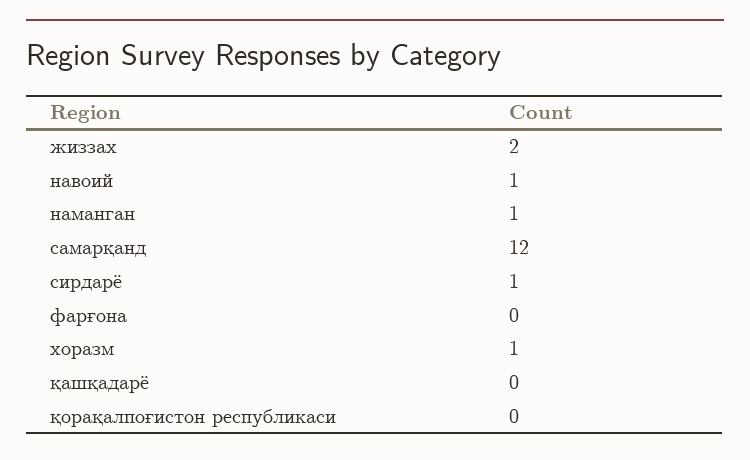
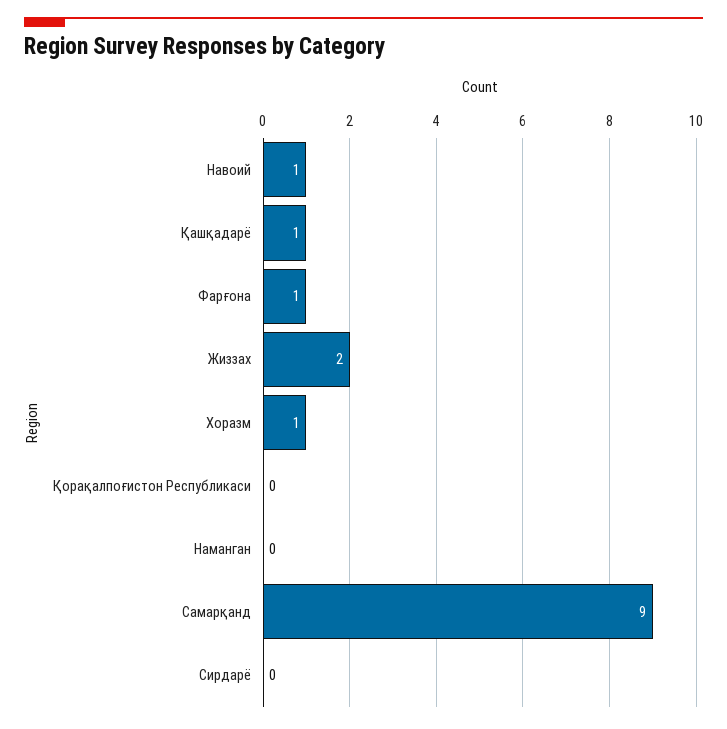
  {
    "жиззах": 2,
    "навоий": 1,
-   "наманган": 1,
+   "наманган": 0,
-   "самарқанд": 12,
+   "самарқанд": 9,
-   "сирдарё": 1,
+   "сирдарё": 0,
-   "фарғона": 0,
+   "фарғона": 1,
    "хоразм": 1,
-   "қашқадарё": 0,
+   "қашқадарё": 1,
    "қорақалпоғистон республикаси": 0
  }

